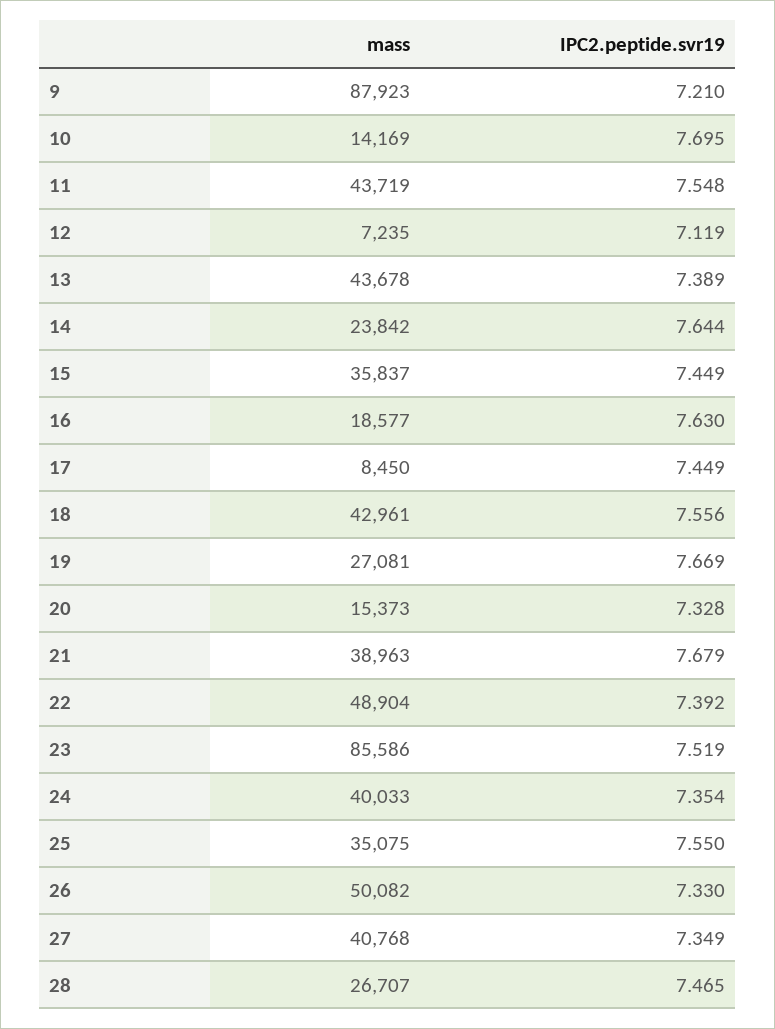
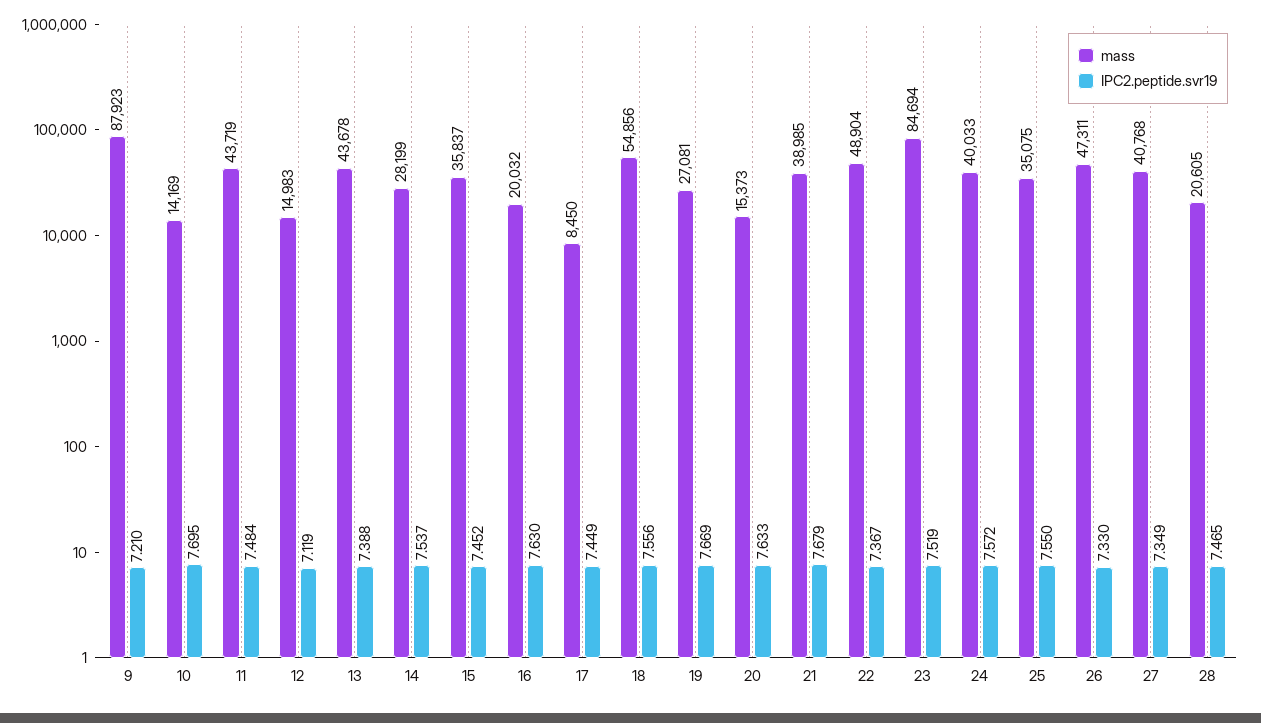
  {
    "mass": {
      "9": 87923,
      "10": 14169,
      "11": 43719,
-     "12": 7235,
+     "12": 14983,
      "13": 43678,
-     "14": 23842,
+     "14": 28199,
      "15": 35837,
-     "16": 18577,
+     "16": 20032,
      "17": 8450,
-     "18": 42961,
+     "18": 54856,
      "19": 27081,
      "20": 15373,
-     "21": 38963,
+     "21": 38985,
      "22": 48904,
-     "23": 85586,
+     "23": 84694,
      "24": 40033,
      "25": 35075,
-     "26": 50082,
+     "26": 47311,
      "27": 40768,
-     "28": 26707
+     "28": 20605
    },
    "IPC2.peptide.svr19": {
      "9": 7.21,
      "10": 7.695,
-     "11": 7.548,
+     "11": 7.484,
      "12": 7.119,
-     "13": 7.389,
+     "13": 7.388,
-     "14": 7.644,
+     "14": 7.537,
-     "15": 7.449,
+     "15": 7.452,
      "16": 7.63,
      "17": 7.449,
      "18": 7.556,
      "19": 7.669,
-     "20": 7.328,
+     "20": 7.633,
      "21": 7.679,
-     "22": 7.392,
+     "22": 7.367,
      "23": 7.519,
-     "24": 7.354,
+     "24": 7.572,
      "25": 7.55,
      "26": 7.33,
      "27": 7.349,
      "28": 7.465
    }
  }

